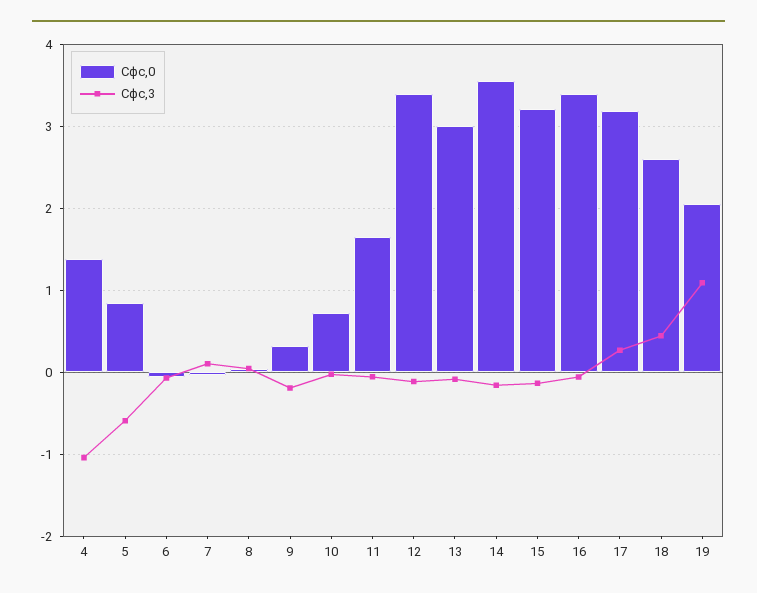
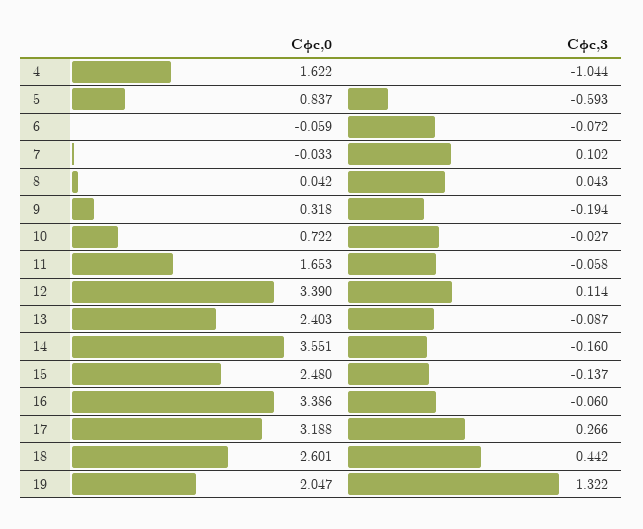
  {
    "Cϕc,0": {
-     "4": 1.4,
+     "4": 1.622,
      "5": 0.837,
      "6": -0.059,
      "7": -0.033,
      "8": 0.042,
      "9": 0.318,
      "10": 0.722,
      "11": 1.653,
      "12": 3.39,
-     "13": 3,
+     "13": 2.403,
      "14": 3.551,
-     "15": 3.2,
+     "15": 2.48,
      "16": 3.386,
      "17": 3.188,
      "18": 2.601,
      "19": 2.047
    },
    "Cϕc,3": {
      "4": -1.044,
      "5": -0.593,
      "6": -0.072,
      "7": 0.102,
      "8": 0.043,
      "9": -0.194,
      "10": -0.027,
      "11": -0.058,
-     "12": -0.1,
+     "12": 0.114,
      "13": -0.087,
      "14": -0.16,
      "15": -0.137,
      "16": -0.06,
      "17": 0.266,
      "18": 0.442,
-     "19": 1.1
+     "19": 1.322
    }
  }

